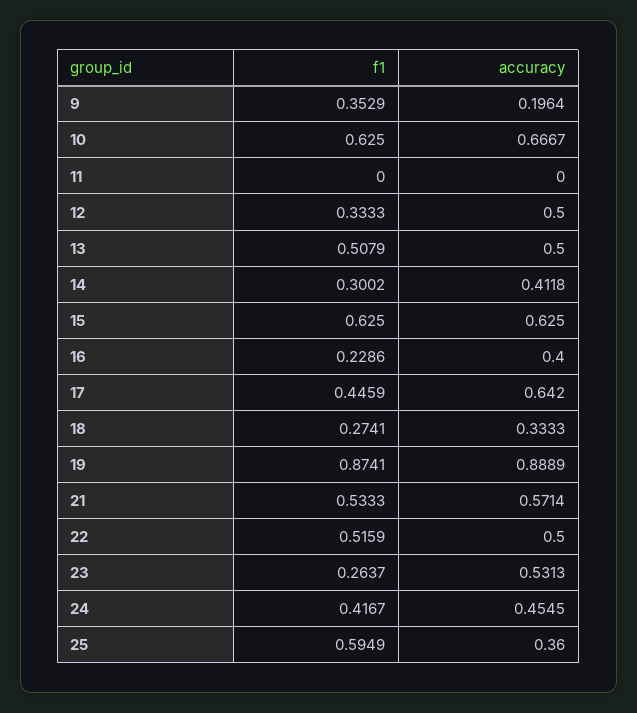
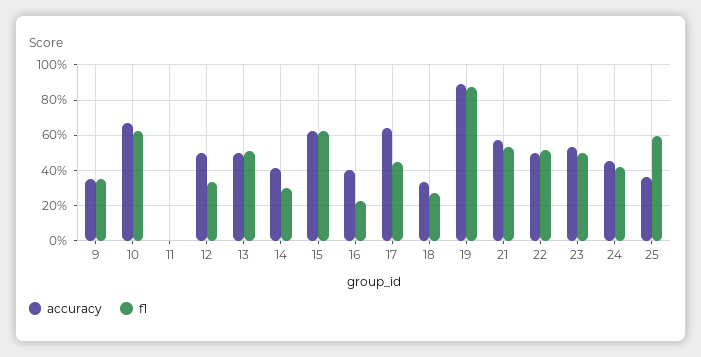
  {
    "f1": {
      "9": 0.3529,
      "10": 0.625,
      "11": 0,
      "12": 0.3333,
      "13": 0.5079,
      "14": 0.3002,
      "15": 0.625,
      "16": 0.2286,
      "17": 0.4459,
      "18": 0.2741,
      "19": 0.8741,
      "21": 0.5333,
      "22": 0.5159,
-     "23": 0.2637,
+     "23": 0.5,
      "24": 0.4167,
      "25": 0.5949
    },
    "accuracy": {
-     "9": 0.1964,
+     "9": 0.35,
      "10": 0.6667,
      "11": 0,
      "12": 0.5,
      "13": 0.5,
      "14": 0.4118,
      "15": 0.625,
      "16": 0.4,
      "17": 0.642,
      "18": 0.3333,
      "19": 0.8889,
      "21": 0.5714,
      "22": 0.5,
      "23": 0.5313,
      "24": 0.4545,
      "25": 0.36
    }
  }

